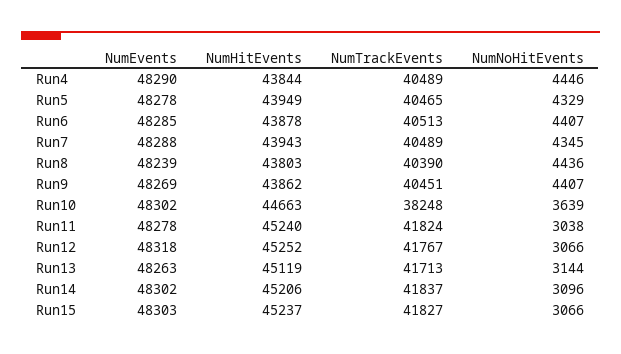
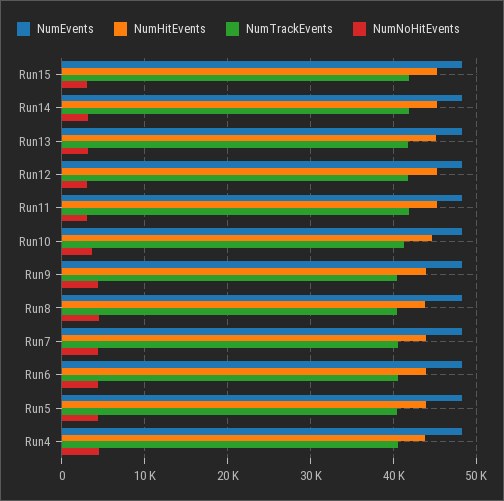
  {
    "NumEvents": {
      "Run4": 48290,
      "Run5": 48278,
      "Run6": 48285,
      "Run7": 48288,
      "Run8": 48239,
      "Run9": 48269,
      "Run10": 48302,
      "Run11": 48278,
      "Run12": 48318,
      "Run13": 48263,
      "Run14": 48302,
      "Run15": 48303
    },
    "NumHitEvents": {
      "Run4": 43844,
      "Run5": 43949,
      "Run6": 43878,
      "Run7": 43943,
      "Run8": 43803,
      "Run9": 43862,
      "Run10": 44663,
      "Run11": 45240,
      "Run12": 45252,
      "Run13": 45119,
      "Run14": 45206,
      "Run15": 45237
    },
    "NumTrackEvents": {
      "Run4": 40489,
      "Run5": 40465,
      "Run6": 40513,
      "Run7": 40489,
      "Run8": 40390,
      "Run9": 40451,
-     "Run10": 38248,
+     "Run10": 41000,
      "Run11": 41824,
      "Run12": 41767,
      "Run13": 41713,
      "Run14": 41837,
      "Run15": 41827
    },
    "NumNoHitEvents": {
      "Run4": 4446,
      "Run5": 4329,
      "Run6": 4407,
      "Run7": 4345,
      "Run8": 4436,
      "Run9": 4407,
      "Run10": 3639,
      "Run11": 3038,
      "Run12": 3066,
      "Run13": 3144,
      "Run14": 3096,
      "Run15": 3066
    }
  }

